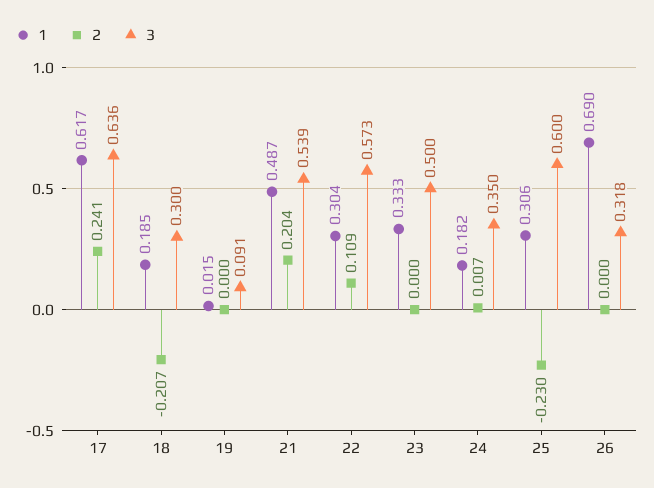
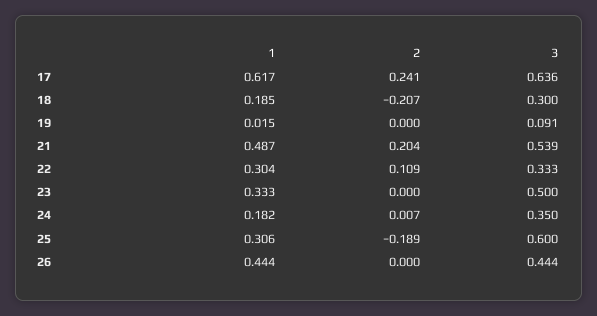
  {
    "1": {
      "17": 0.617,
      "18": 0.185,
      "19": 0.015,
      "21": 0.487,
      "22": 0.304,
      "23": 0.333,
      "24": 0.182,
      "25": 0.306,
-     "26": 0.69
+     "26": 0.444
    },
    "2": {
      "17": 0.241,
      "18": -0.207,
      "19": 0,
      "21": 0.204,
      "22": 0.109,
      "23": 0,
      "24": 0.007,
-     "25": -0.23,
+     "25": -0.189,
      "26": 0
    },
    "3": {
      "17": 0.636,
      "18": 0.3,
      "19": 0.091,
      "21": 0.539,
-     "22": 0.573,
+     "22": 0.333,
      "23": 0.5,
      "24": 0.35,
      "25": 0.6,
-     "26": 0.318
+     "26": 0.444
    }
  }

